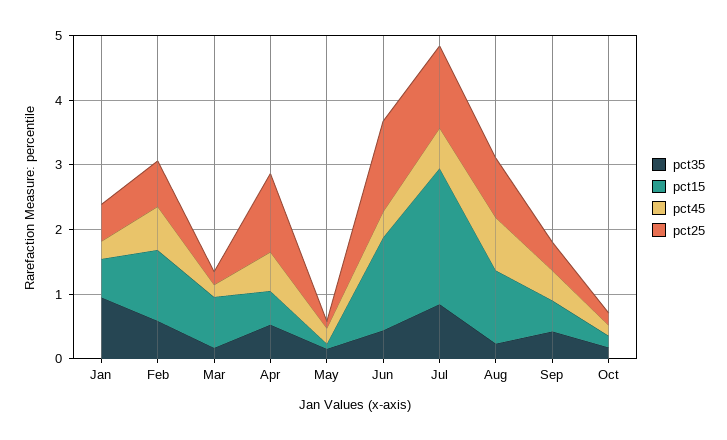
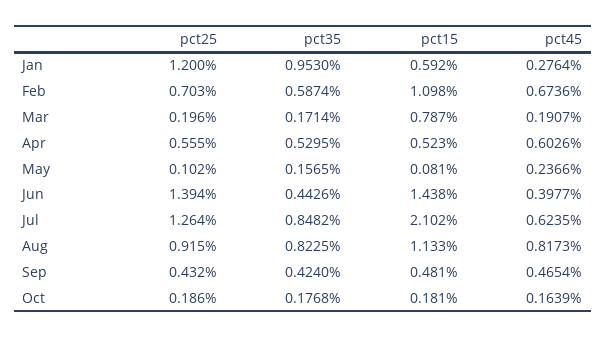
  {
    "pct35": {
      "Jan": 0.953,
      "Feb": 0.5874,
      "Mar": 0.1714,
      "Apr": 0.5295,
      "May": 0.1565,
      "Jun": 0.4426,
      "Jul": 0.8482,
-     "Aug": 0.2,
+     "Aug": 0.8225,
      "Sep": 0.424,
      "Oct": 0.1768
    },
    "pct15": {
      "Jan": 0.592,
      "Feb": 1.098,
      "Mar": 0.787,
      "Apr": 0.523,
      "May": 0.081,
      "Jun": 1.438,
      "Jul": 2.102,
      "Aug": 1.133,
      "Sep": 0.481,
      "Oct": 0.181
    },
    "pct45": {
      "Jan": 0.2764,
      "Feb": 0.6736,
      "Mar": 0.1907,
      "Apr": 0.6026,
      "May": 0.2366,
      "Jun": 0.3977,
      "Jul": 0.6235,
      "Aug": 0.8173,
      "Sep": 0.4654,
      "Oct": 0.1639
    },
    "pct25": {
-     "Jan": 0.6,
+     "Jan": 1.2,
      "Feb": 0.703,
      "Mar": 0.196,
-     "Apr": 1.2,
+     "Apr": 0.555,
      "May": 0.102,
      "Jun": 1.394,
      "Jul": 1.264,
      "Aug": 0.915,
      "Sep": 0.432,
      "Oct": 0.186
    }
  }

